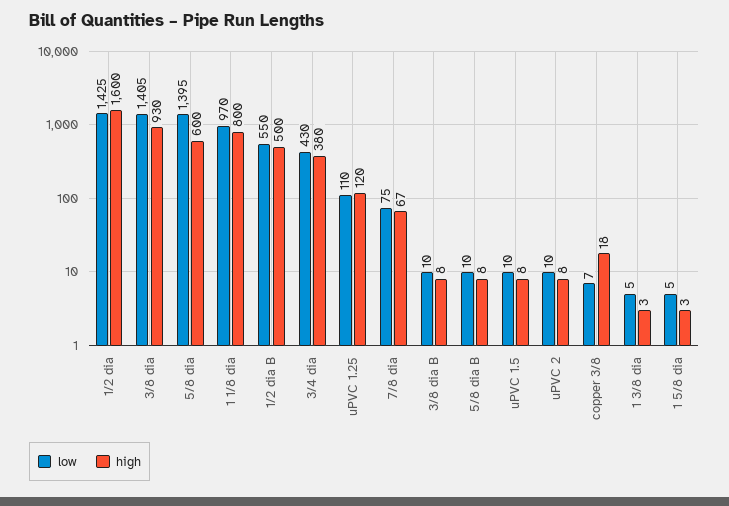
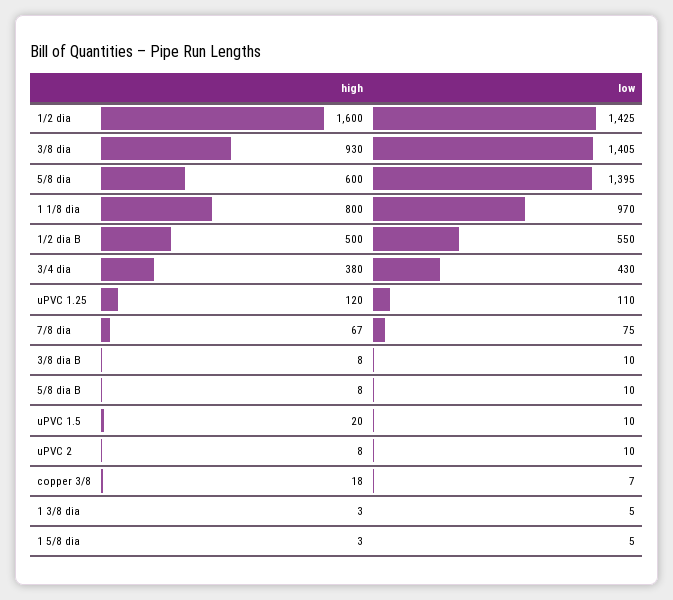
  {
    "low": {
      "1/2 dia": 1425,
      "3/8 dia": 1405,
      "5/8 dia": 1395,
      "1 1/8 dia": 970,
      "1/2 dia B": 550,
      "3/4 dia": 430,
      "uPVC 1.25": 110,
      "7/8 dia": 75,
      "3/8 dia B": 10,
      "5/8 dia B": 10,
      "uPVC 1.5": 10,
      "uPVC 2": 10,
      "copper 3/8": 7,
      "1 3/8 dia": 5,
      "1 5/8 dia": 5
    },
    "high": {
      "1/2 dia": 1600,
      "3/8 dia": 930,
      "5/8 dia": 600,
      "1 1/8 dia": 800,
      "1/2 dia B": 500,
      "3/4 dia": 380,
      "uPVC 1.25": 120,
      "7/8 dia": 67,
      "3/8 dia B": 8,
      "5/8 dia B": 8,
-     "uPVC 1.5": 8,
+     "uPVC 1.5": 20,
      "uPVC 2": 8,
      "copper 3/8": 18,
      "1 3/8 dia": 3,
      "1 5/8 dia": 3
    }
  }

